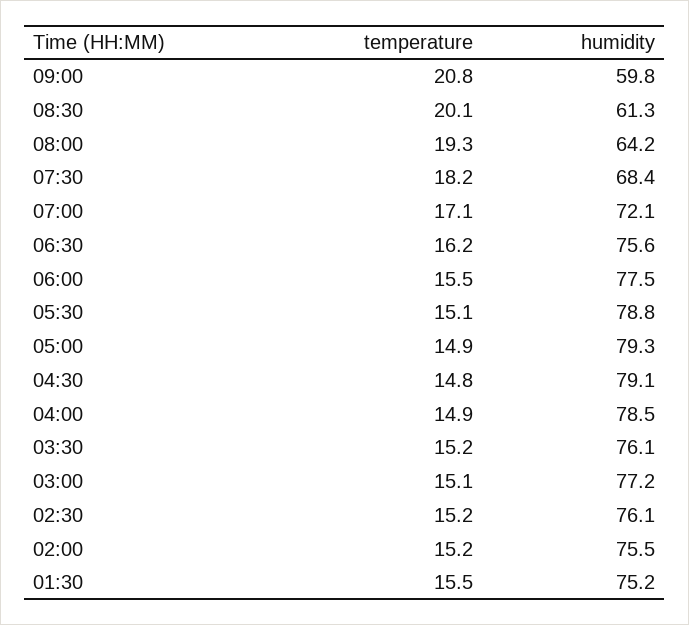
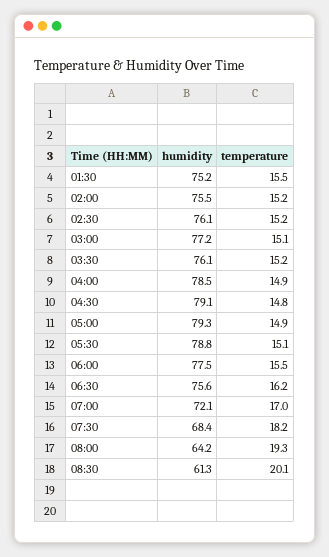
  {
    "temperature": {
-     "09:00": 20.8,
      "08:30": 20.1,
      "08:00": 19.3,
      "07:30": 18.2,
-     "07:00": 17.1,
+     "07:00": 17,
      "06:30": 16.2,
      "06:00": 15.5,
      "05:30": 15.1,
      "05:00": 14.9,
      "04:30": 14.8,
      "04:00": 14.9,
      "03:30": 15.2,
      "03:00": 15.1,
      "02:30": 15.2,
      "02:00": 15.2,
      "01:30": 15.5
    },
    "humidity": {
-     "09:00": 59.8,
      "08:30": 61.3,
      "08:00": 64.2,
      "07:30": 68.4,
      "07:00": 72.1,
      "06:30": 75.6,
      "06:00": 77.5,
      "05:30": 78.8,
      "05:00": 79.3,
      "04:30": 79.1,
      "04:00": 78.5,
      "03:30": 76.1,
      "03:00": 77.2,
      "02:30": 76.1,
      "02:00": 75.5,
      "01:30": 75.2
    }
  }

